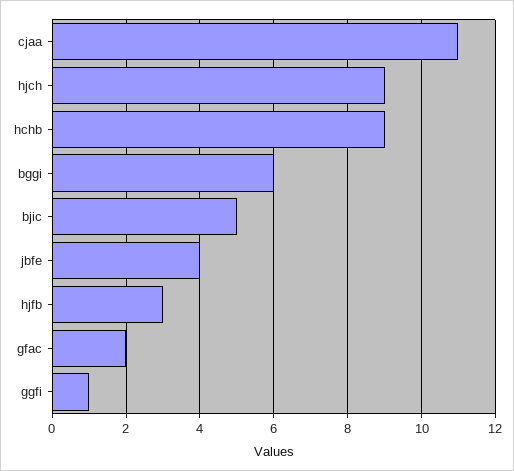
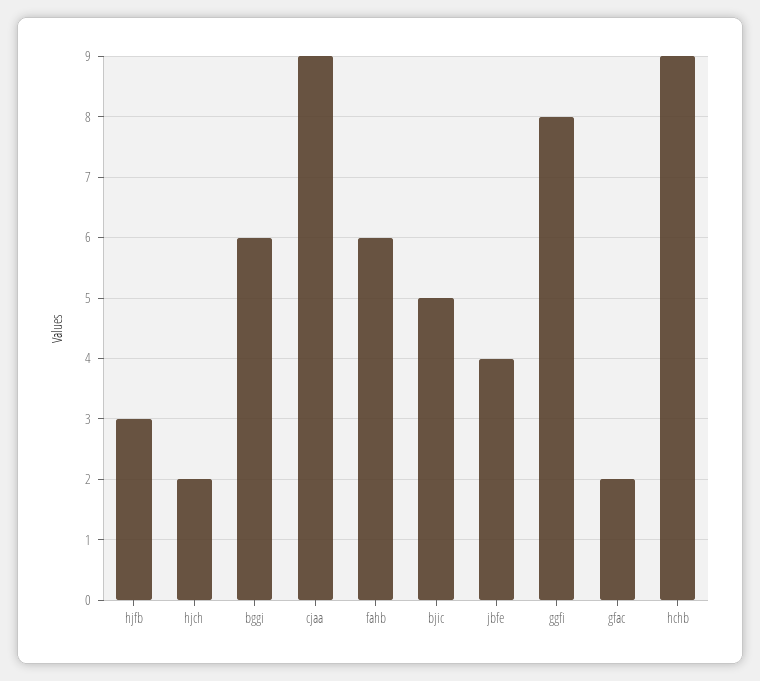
  {
-   "cjaa": 11,
+   "cjaa": 9,
-   "hjch": 9,
+   "hjch": 2,
    "hchb": 9,
    "bggi": 6,
    "bjic": 5,
    "jbfe": 4,
    "hjfb": 3,
    "gfac": 2,
-   "ggfi": 1
+   "ggfi": 8,
+   "fahb": 6
  }

